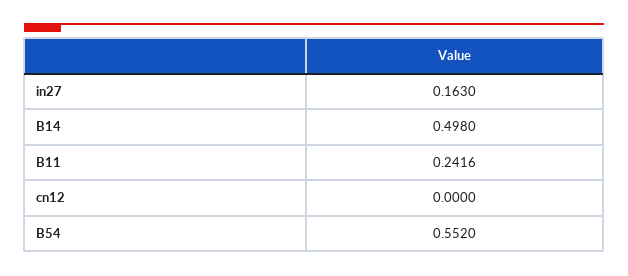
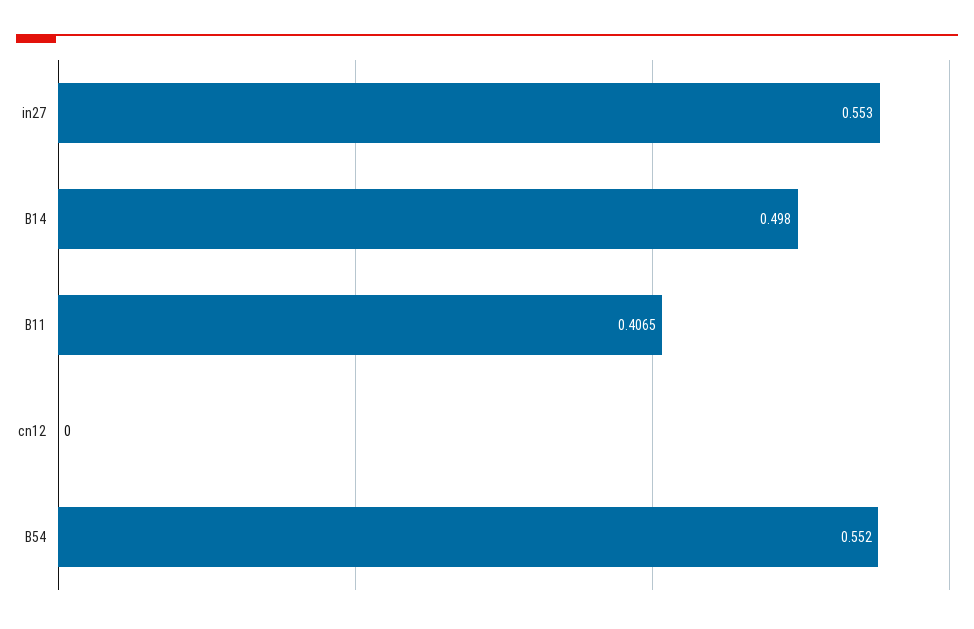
  {
-   "in27": 0.163,
+   "in27": 0.553,
    "B14": 0.498,
-   "B11": 0.2416,
+   "B11": 0.4065,
    "cn12": 0,
    "B54": 0.552
  }

